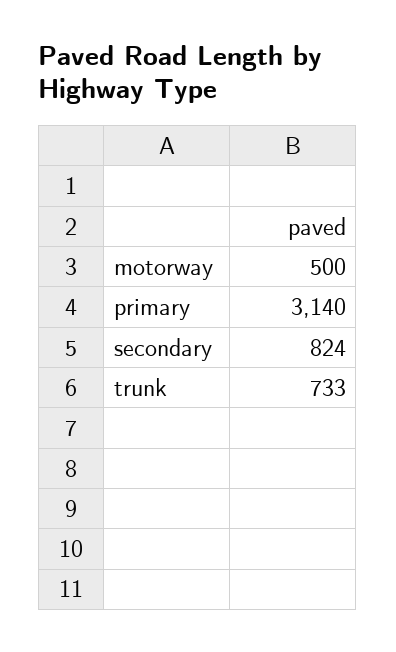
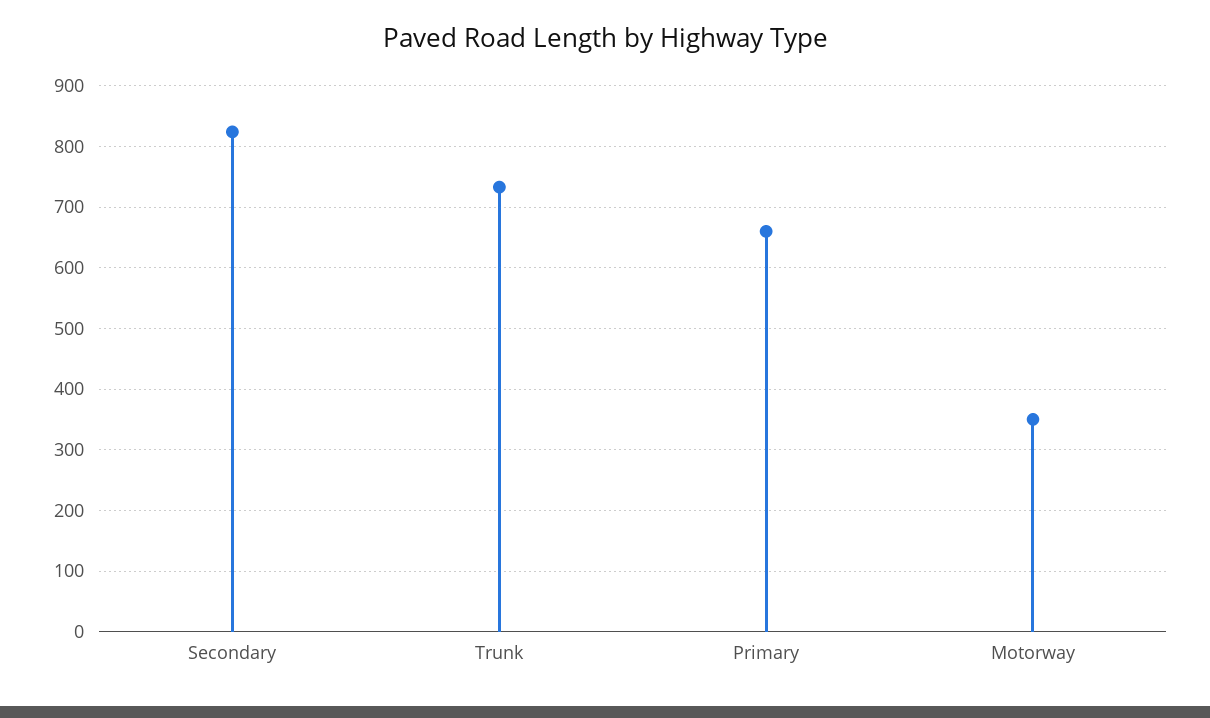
  {
-   "motorway": 500,
+   "motorway": 350,
-   "primary": 3140,
+   "primary": 660,
    "secondary": 824,
    "trunk": 733
  }

